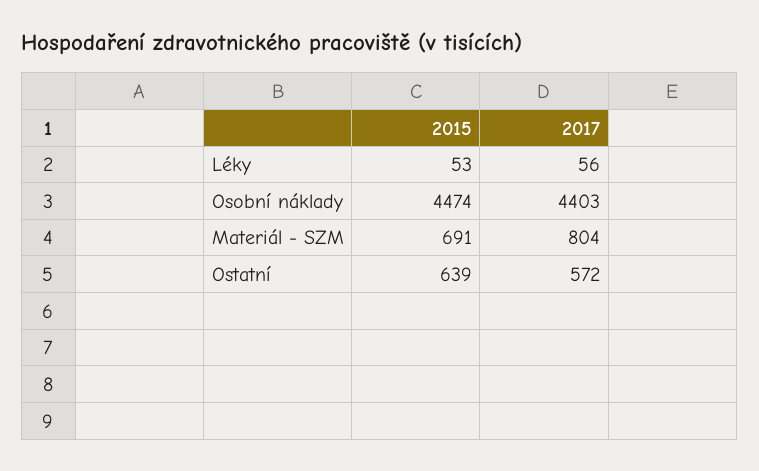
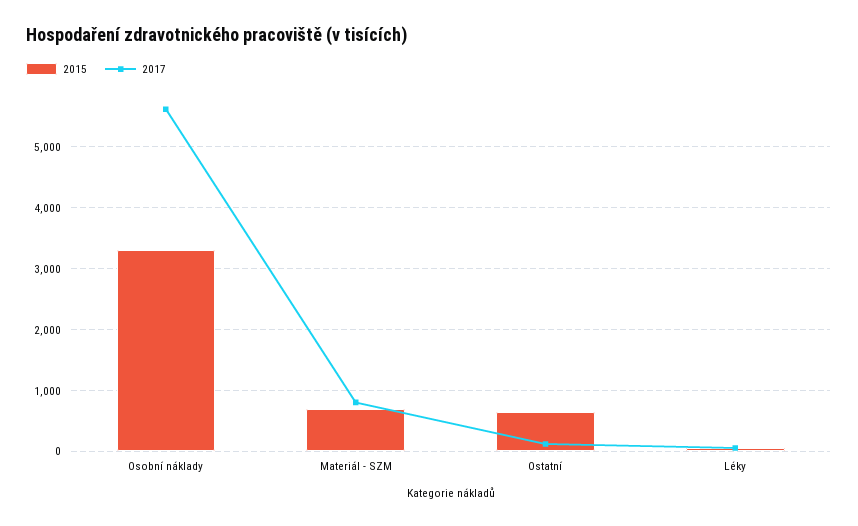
  {
    "2015": {
      "Léky": 53,
-     "Osobní náklady": 4474,
+     "Osobní náklady": 3300,
      "Materiál - SZM": 691,
      "Ostatní": 639
    },
    "2017": {
      "Léky": 56,
-     "Osobní náklady": 4403,
+     "Osobní náklady": 5600,
      "Materiál - SZM": 804,
-     "Ostatní": 572
+     "Ostatní": 100
    }
  }

